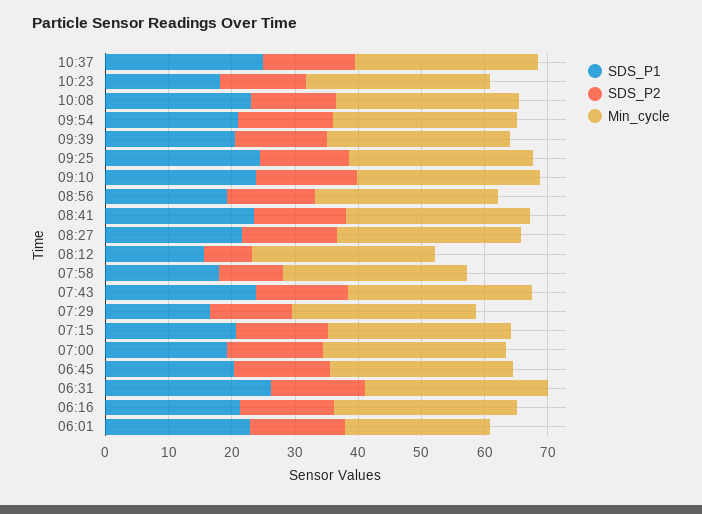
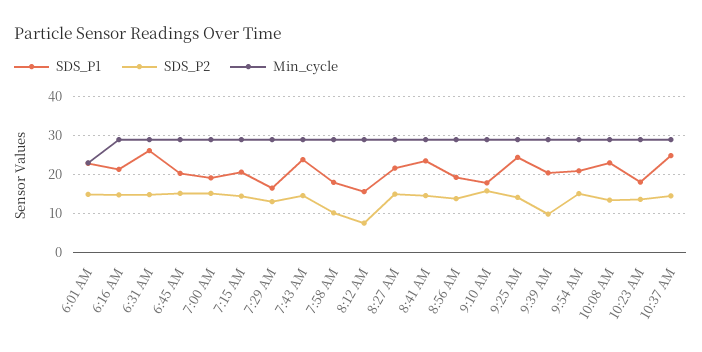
  {
    "SDS_P1": {
      "10:37": 24,
      "10:23": 18,
      "10:08": 24,
      "09:54": 20,
      "09:39": 20,
      "09:25": 24,
-     "09:10": 24,
+     "09:10": 18,
      "08:56": 20,
      "08:41": 24,
      "08:27": 22,
      "08:12": 16,
      "07:58": 18,
      "07:43": 24,
      "07:29": 16,
      "07:15": 20,
      "07:00": 20,
      "06:45": 20,
      "06:31": 26,
      "06:16": 22,
      "06:01": 22
    },
    "SDS_P2": {
      "10:37": 14,
      "10:23": 14,
      "10:08": 14,
      "09:54": 16,
-     "09:39": 14,
+     "09:39": 10,
      "09:25": 14,
      "09:10": 16,
      "08:56": 14,
      "08:41": 14,
      "08:27": 16,
      "08:12": 8,
      "07:58": 10,
      "07:43": 14,
      "07:29": 14,
      "07:15": 14,
      "07:00": 16,
      "06:45": 16,
      "06:31": 14,
      "06:16": 14,
      "06:01": 14
    },
    "Min_cycle": {
      "10:37": 30,
      "10:23": 30,
      "10:08": 30,
      "09:54": 30,
      "09:39": 30,
      "09:25": 30,
      "09:10": 30,
      "08:56": 30,
      "08:41": 30,
      "08:27": 30,
      "08:12": 30,
      "07:58": 30,
      "07:43": 30,
      "07:29": 30,
      "07:15": 30,
      "07:00": 30,
      "06:45": 30,
      "06:31": 30,
      "06:16": 30,
      "06:01": 24
    }
  }

